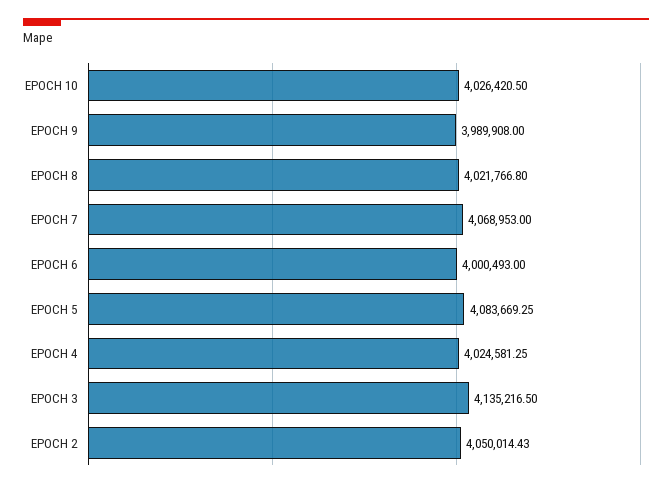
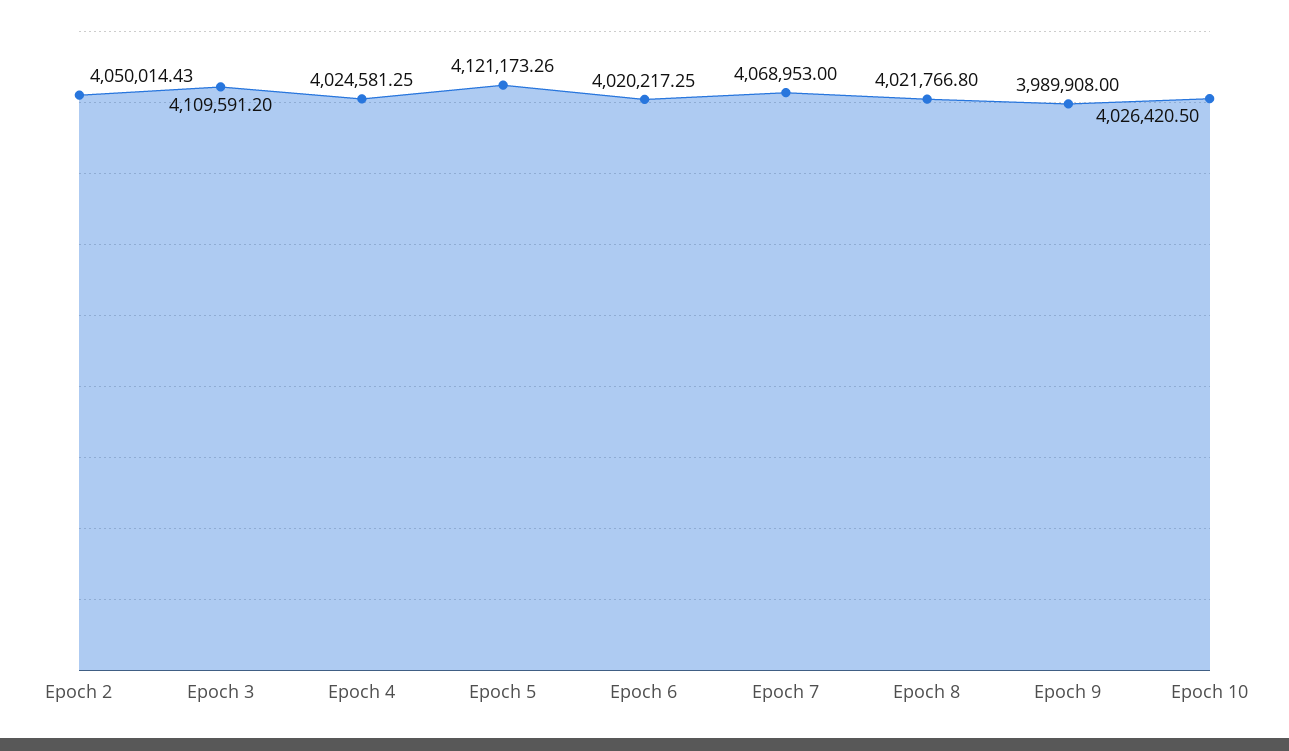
  {
    "EPOCH 10": 4026420.5,
    "EPOCH 9": 3989908,
    "EPOCH 8": 4021766.8,
    "EPOCH 7": 4068953,
-   "EPOCH 6": 4000493,
+   "EPOCH 6": 4020217.25,
-   "EPOCH 5": 4083669.25,
+   "EPOCH 5": 4121173.26,
    "EPOCH 4": 4024581.25,
-   "EPOCH 3": 4135216.5,
+   "EPOCH 3": 4109591.2,
    "EPOCH 2": 4050014.43
  }

